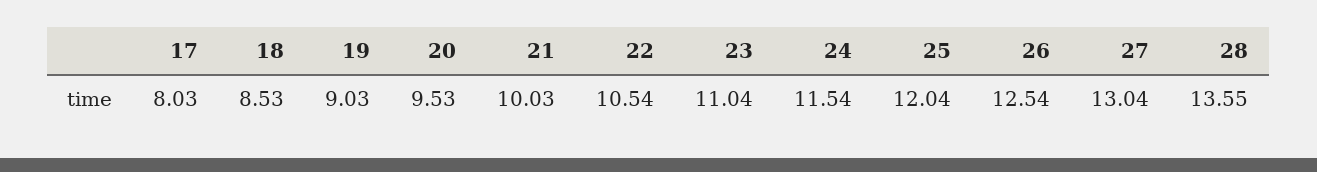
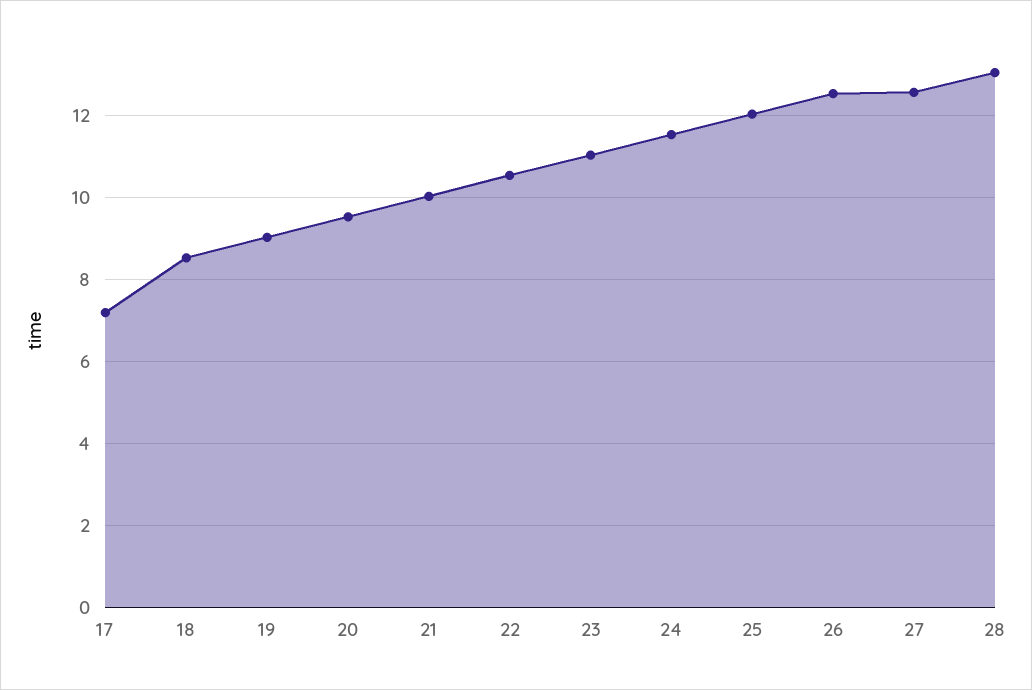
  {
-   "17": 8.03,
+   "17": 7.2,
    "18": 8.53,
    "19": 9.03,
    "20": 9.53,
    "21": 10.03,
    "22": 10.54,
    "23": 11.04,
    "24": 11.54,
    "25": 12.04,
    "26": 12.54,
-   "27": 13.04,
+   "27": 12.6,
-   "28": 13.55
+   "28": 13
  }

